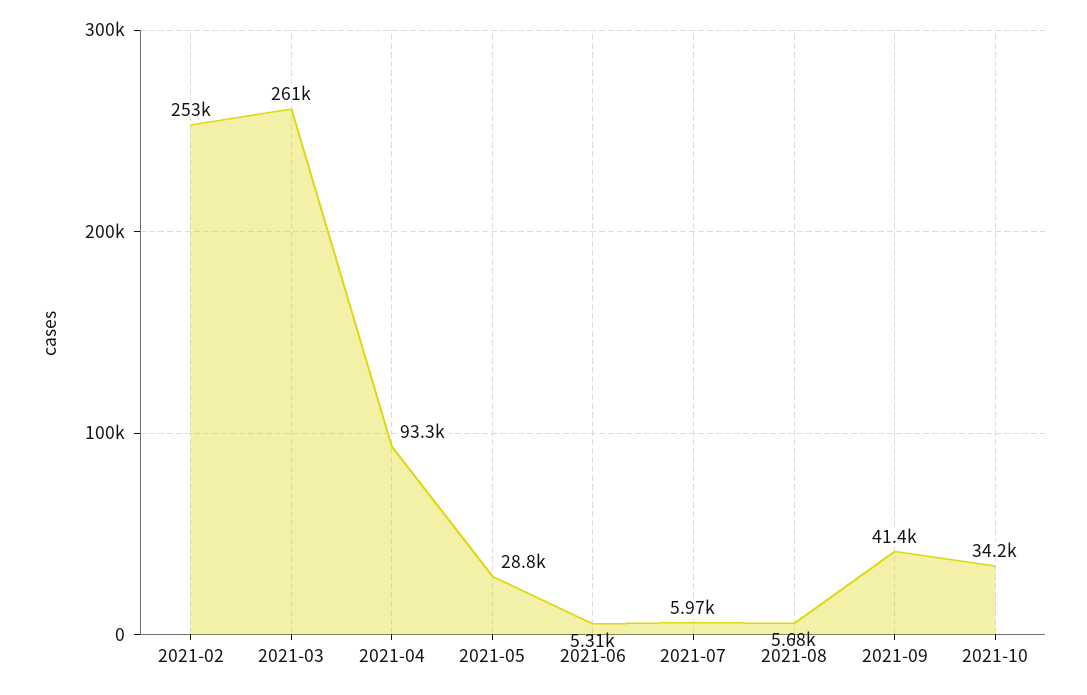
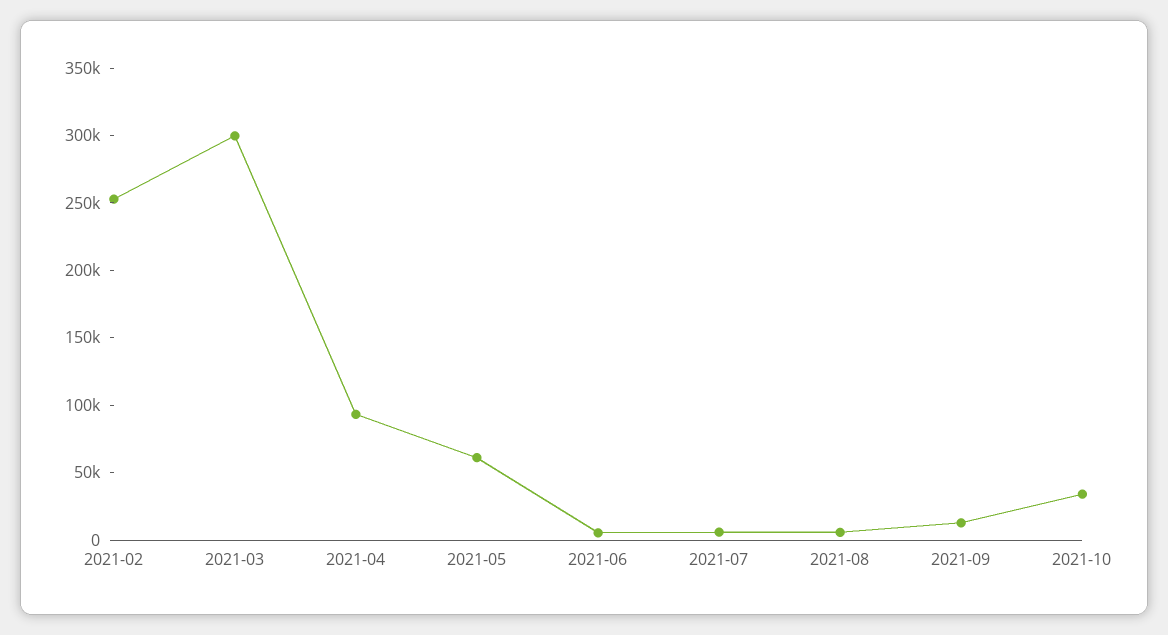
  {
    "2021-02": 253000,
-   "2021-03": 261000,
+   "2021-03": 300000,
    "2021-04": 93300,
-   "2021-05": 28800,
+   "2021-05": 60000,
    "2021-06": 5310,
    "2021-07": 5970,
    "2021-08": 5680,
-   "2021-09": 41400,
+   "2021-09": 10000,
    "2021-10": 34200
  }

